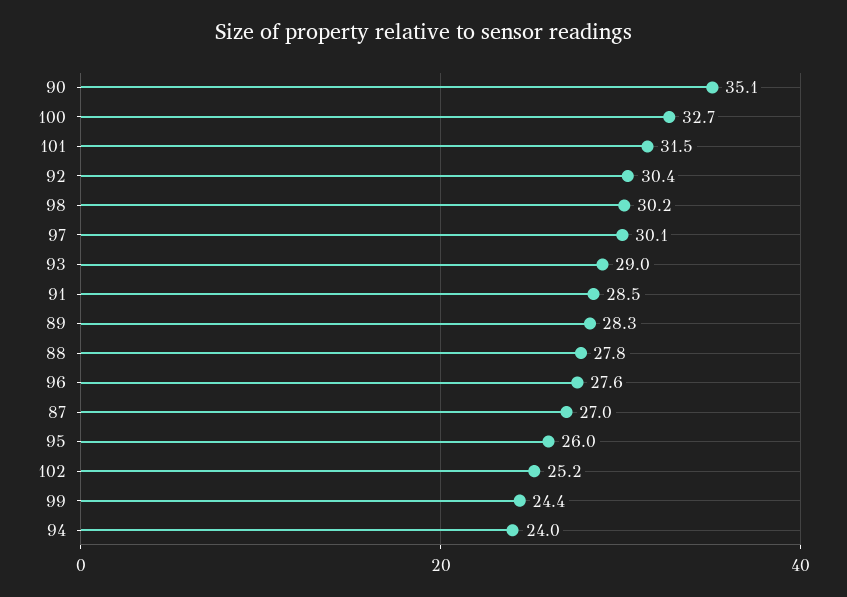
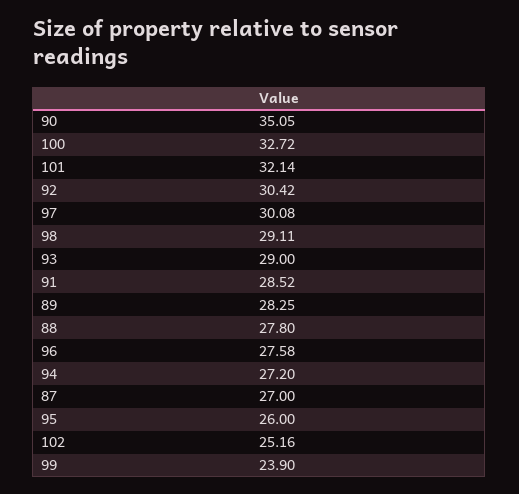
  {
    "90": 35.05,
    "100": 32.72,
-   "101": 31.5,
+   "101": 32.14,
    "92": 30.42,
-   "98": 30.2,
+   "98": 29.11,
    "97": 30.08,
    "93": 29,
    "91": 28.52,
    "89": 28.25,
    "88": 27.8,
    "96": 27.58,
    "87": 27,
    "95": 26,
    "102": 25.16,
-   "99": 24.4,
+   "99": 23.9,
-   "94": 24
+   "94": 27.2
  }

